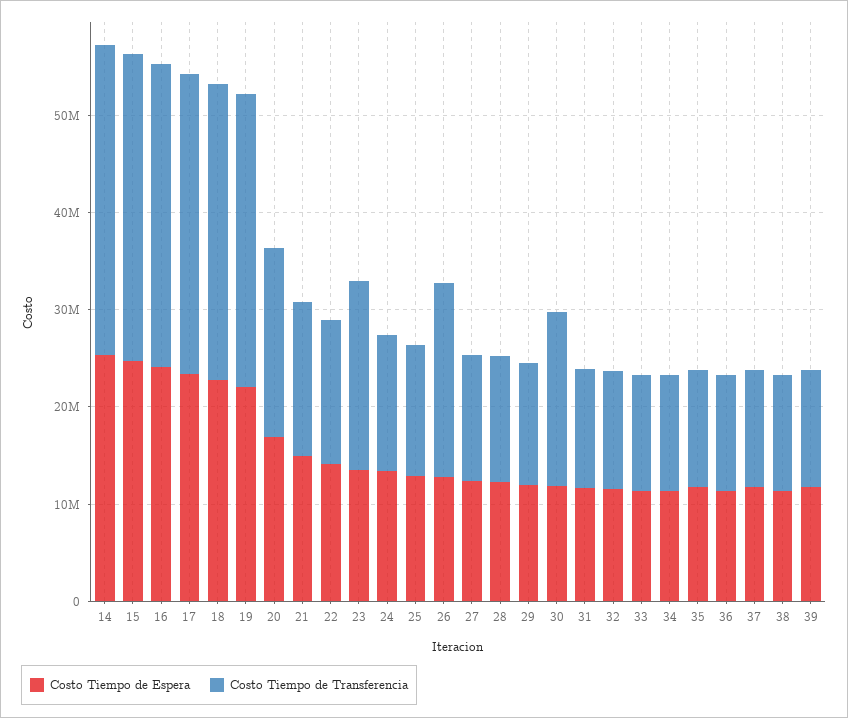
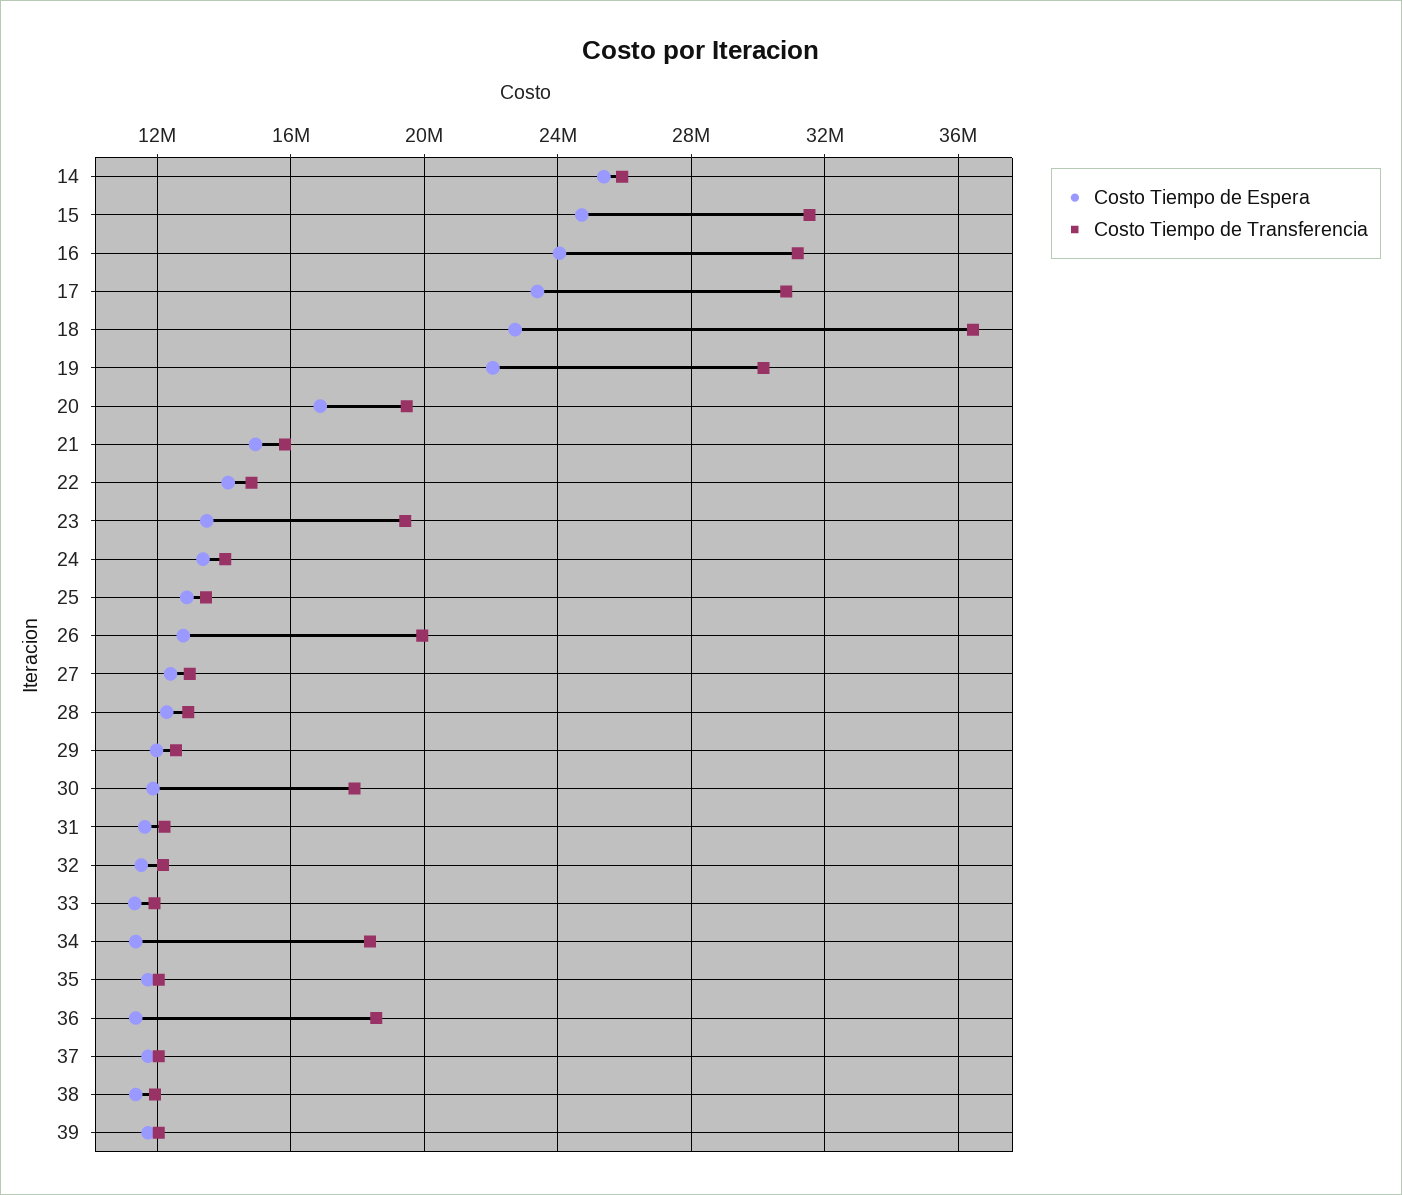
  {
    "Costo Tiempo de Espera": {
      "14": 25500000,
      "15": 24500000,
      "16": 24000000,
      "17": 23500000,
      "18": 22500000,
      "19": 22000000,
      "20": 17000000,
      "21": 15000000,
      "22": 14000000,
      "23": 13500000,
      "24": 13500000,
      "25": 13000000,
      "26": 13000000,
      "27": 12500000,
      "28": 12500000,
      "29": 12000000,
      "30": 12000000,
      "31": 11500000,
      "32": 11500000,
      "33": 11500000,
      "34": 11500000,
      "35": 11500000,
      "36": 11500000,
      "37": 11500000,
      "38": 11500000,
      "39": 11500000
    },
    "Costo Tiempo de Transferencia": {
-     "14": 32000000,
+     "14": 26000000,
      "15": 31500000,
      "16": 31000000,
      "17": 31000000,
-     "18": 30000000,
+     "18": 36500000,
      "19": 30000000,
      "20": 19500000,
      "21": 16000000,
      "22": 15000000,
      "23": 19500000,
      "24": 14000000,
      "25": 13500000,
      "26": 20000000,
      "27": 13000000,
      "28": 13000000,
      "29": 12500000,
      "30": 18000000,
      "31": 12000000,
      "32": 12000000,
      "33": 12000000,
-     "34": 12000000,
+     "34": 18500000,
      "35": 12000000,
-     "36": 12000000,
+     "36": 18500000,
      "37": 12000000,
      "38": 12000000,
      "39": 12000000
    }
  }

